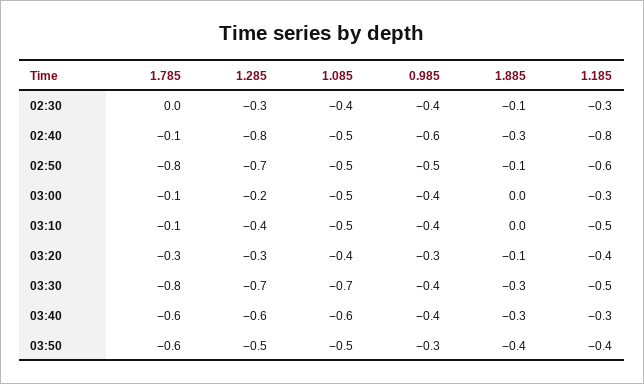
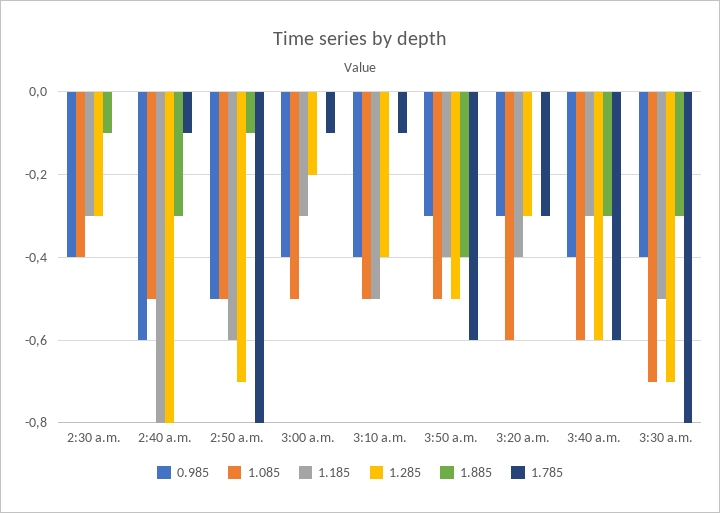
  {
    "1.785": {
      "02:30": 0,
      "02:40": -0.1,
      "02:50": -0.8,
      "03:00": -0.1,
      "03:10": -0.1,
      "03:20": -0.3,
      "03:30": -0.8,
      "03:40": -0.6,
      "03:50": -0.6
    },
    "1.285": {
      "02:30": -0.3,
      "02:40": -0.8,
      "02:50": -0.7,
      "03:00": -0.2,
      "03:10": -0.4,
      "03:20": -0.3,
      "03:30": -0.7,
      "03:40": -0.6,
      "03:50": -0.5
    },
    "1.085": {
      "02:30": -0.4,
      "02:40": -0.5,
      "02:50": -0.5,
      "03:00": -0.5,
      "03:10": -0.5,
-     "03:20": -0.4,
+     "03:20": -0.6,
      "03:30": -0.7,
      "03:40": -0.6,
      "03:50": -0.5
    },
    "0.985": {
      "02:30": -0.4,
      "02:40": -0.6,
      "02:50": -0.5,
      "03:00": -0.4,
      "03:10": -0.4,
      "03:20": -0.3,
      "03:30": -0.4,
      "03:40": -0.4,
      "03:50": -0.3
    },
    "1.885": {
      "02:30": -0.1,
      "02:40": -0.3,
      "02:50": -0.1,
      "03:00": 0,
      "03:10": 0,
-     "03:20": -0.1,
+     "03:20": 0,
      "03:30": -0.3,
      "03:40": -0.3,
      "03:50": -0.4
    },
    "1.185": {
      "02:30": -0.3,
      "02:40": -0.8,
      "02:50": -0.6,
      "03:00": -0.3,
      "03:10": -0.5,
      "03:20": -0.4,
      "03:30": -0.5,
      "03:40": -0.3,
      "03:50": -0.4
    }
  }

